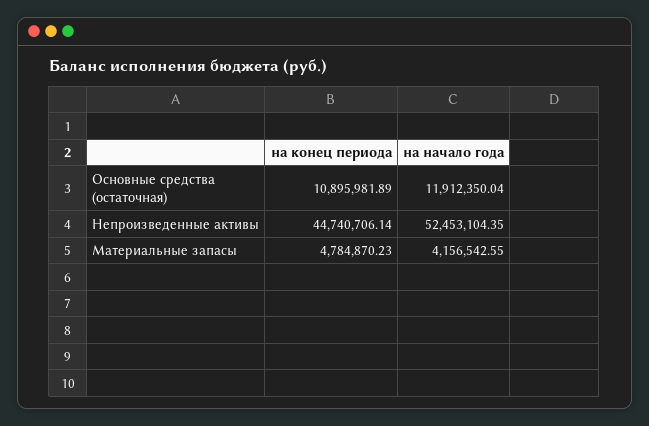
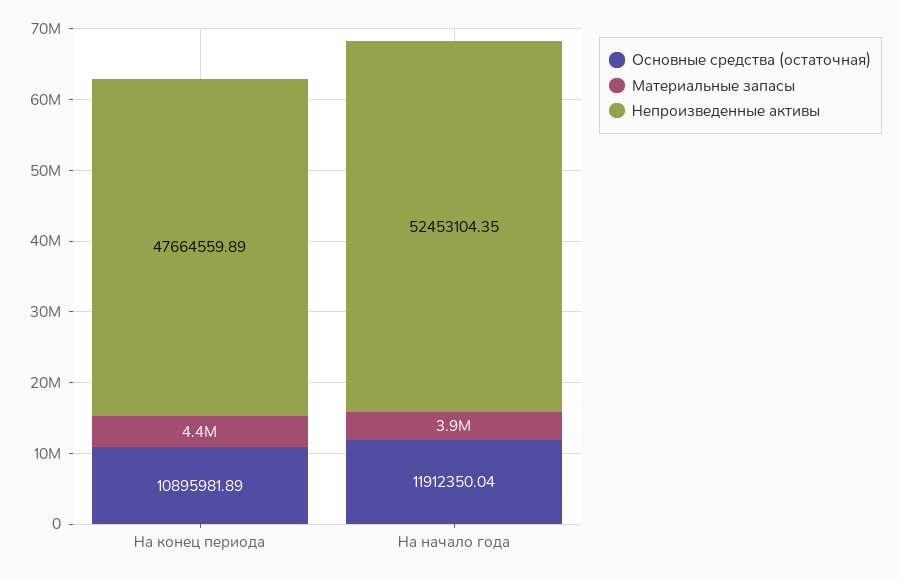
  {
    "Основные средства (остаточная)": {
      "на конец периода": 10895981.89,
      "на начало года": 11912350.04
    },
    "Непроизведенные активы": {
-     "на конец периода": 44740706.14,
+     "на конец периода": 47664559.89,
      "на начало года": 52453104.35
    },
    "Материальные запасы": {
-     "на конец периода": 4784870.23,
+     "на конец периода": 4400000,
-     "на начало года": 4156542.55
+     "на начало года": 3900000
    }
  }

